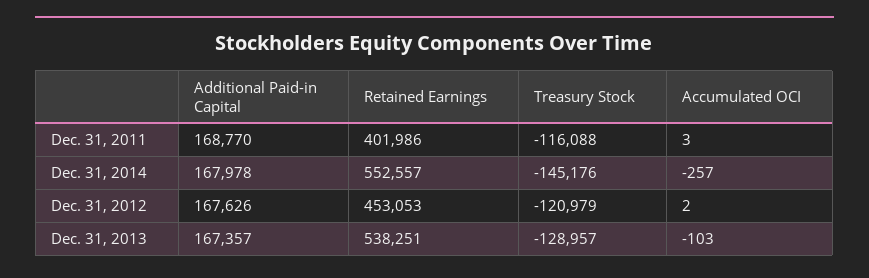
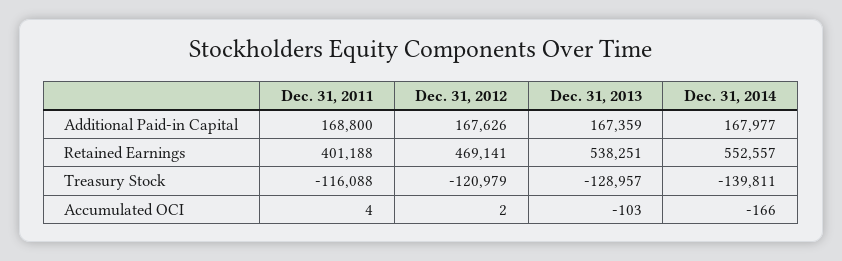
  {
    "Additional Paid-in Capital": {
-     "Dec. 31, 2011": 168770,
+     "Dec. 31, 2011": 168800,
-     "Dec. 31, 2014": 167978,
+     "Dec. 31, 2014": 167977,
      "Dec. 31, 2012": 167626,
-     "Dec. 31, 2013": 167357
+     "Dec. 31, 2013": 167359
    },
    "Retained Earnings": {
-     "Dec. 31, 2011": 401986,
+     "Dec. 31, 2011": 401188,
      "Dec. 31, 2014": 552557,
-     "Dec. 31, 2012": 453053,
+     "Dec. 31, 2012": 469141,
      "Dec. 31, 2013": 538251
    },
    "Treasury Stock": {
      "Dec. 31, 2011": -116088,
-     "Dec. 31, 2014": -145176,
+     "Dec. 31, 2014": -139811,
      "Dec. 31, 2012": -120979,
      "Dec. 31, 2013": -128957
    },
    "Accumulated OCI": {
-     "Dec. 31, 2011": 3,
+     "Dec. 31, 2011": 4,
-     "Dec. 31, 2014": -257,
+     "Dec. 31, 2014": -166,
      "Dec. 31, 2012": 2,
      "Dec. 31, 2013": -103
    }
  }

